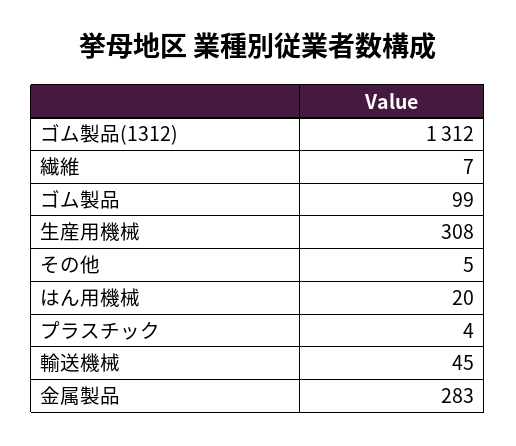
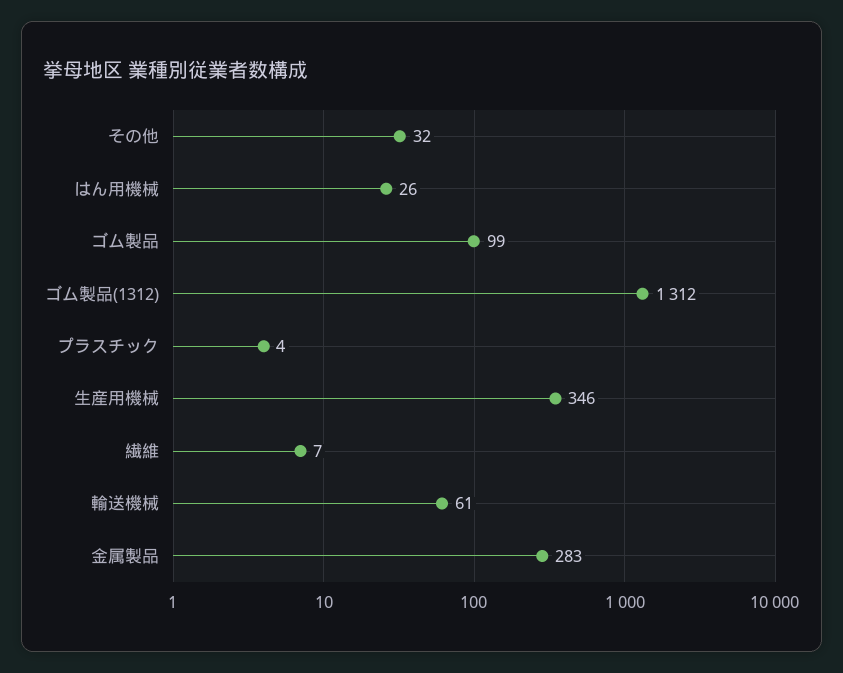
  {
    "ゴム製品(1312)": 1312,
    "繊維": 7,
    "ゴム製品": 99,
-   "生産用機械": 308,
+   "生産用機械": 346,
-   "その他": 5,
+   "その他": 32,
-   "はん用機械": 20,
+   "はん用機械": 26,
    "プラスチック": 4,
-   "輸送機械": 45,
+   "輸送機械": 61,
    "金属製品": 283
  }

